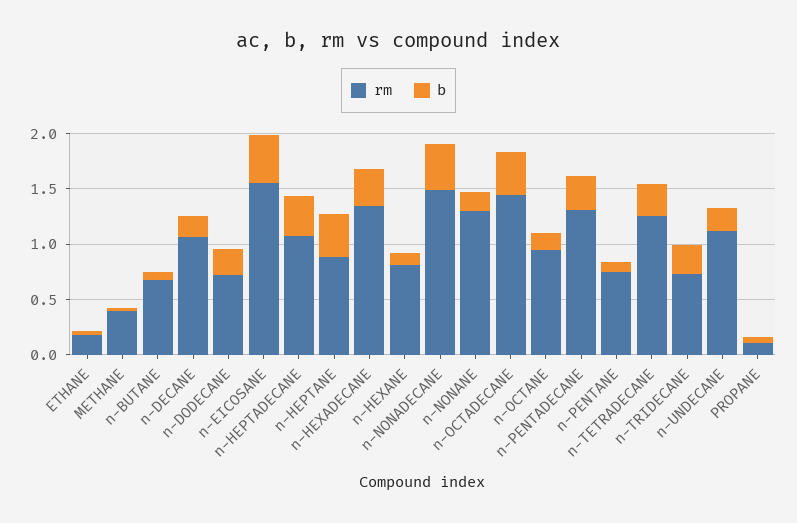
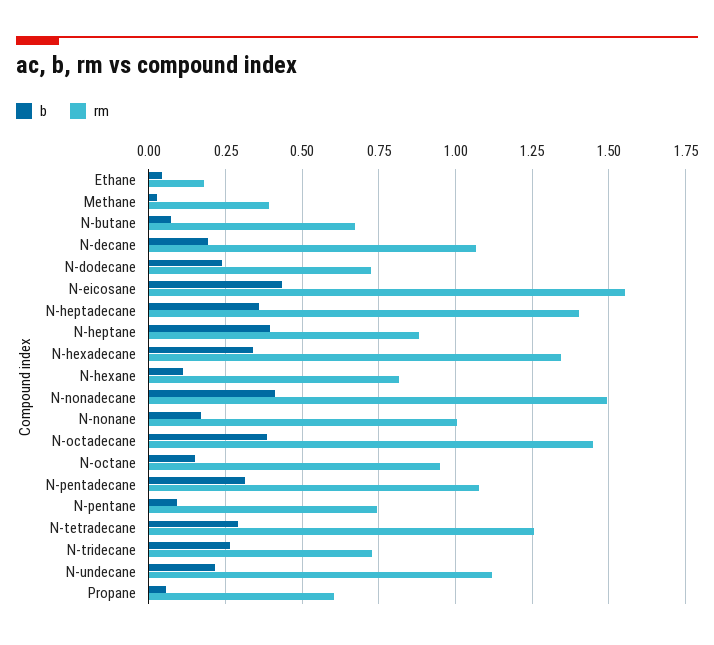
  {
    "rm": {
      "ETHANE": 0.175,
      "METHANE": 0.4,
      "n-BUTANE": 0.675,
      "n-DECANE": 1.075,
      "n-DODECANE": 0.725,
      "n-EICOSANE": 1.55,
-     "n-HEPTADECANE": 1.1,
+     "n-HEPTADECANE": 1.4,
      "n-HEPTANE": 0.875,
      "n-HEXADECANE": 1.35,
      "n-HEXANE": 0.825,
      "n-NONADECANE": 1.5,
-     "n-NONANE": 1.3,
+     "n-NONANE": 1,
      "n-OCTADECANE": 1.45,
      "n-OCTANE": 0.95,
-     "n-PENTADECANE": 1.3,
+     "n-PENTADECANE": 1.075,
      "n-PENTANE": 0.75,
      "n-TETRADECANE": 1.25,
      "n-TRIDECANE": 0.725,
      "n-UNDECANE": 1.125,
-     "PROPANE": 0.1
+     "PROPANE": 0.6
    },
    "b": {
      "ETHANE": 0.05,
      "METHANE": 0.025,
      "n-BUTANE": 0.075,
      "n-DECANE": 0.2,
      "n-DODECANE": 0.225,
      "n-EICOSANE": 0.425,
      "n-HEPTADECANE": 0.35,
      "n-HEPTANE": 0.4,
      "n-HEXADECANE": 0.35,
      "n-HEXANE": 0.1,
      "n-NONADECANE": 0.4,
      "n-NONANE": 0.175,
      "n-OCTADECANE": 0.375,
      "n-OCTANE": 0.15,
      "n-PENTADECANE": 0.325,
      "n-PENTANE": 0.1,
      "n-TETRADECANE": 0.3,
      "n-TRIDECANE": 0.275,
      "n-UNDECANE": 0.225,
      "PROPANE": 0.05
    }
  }

